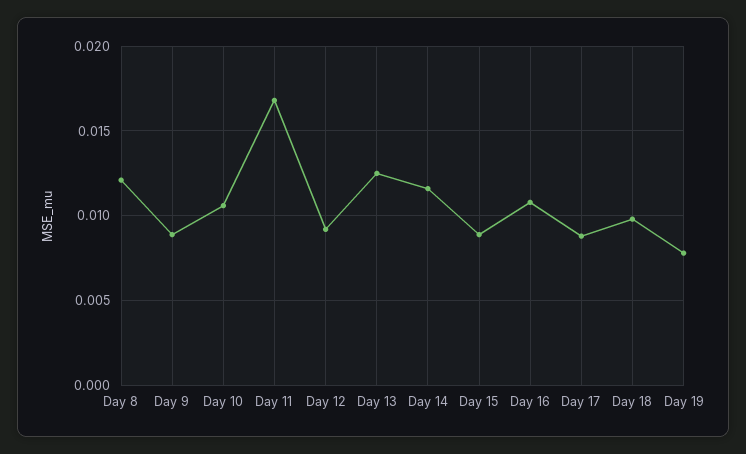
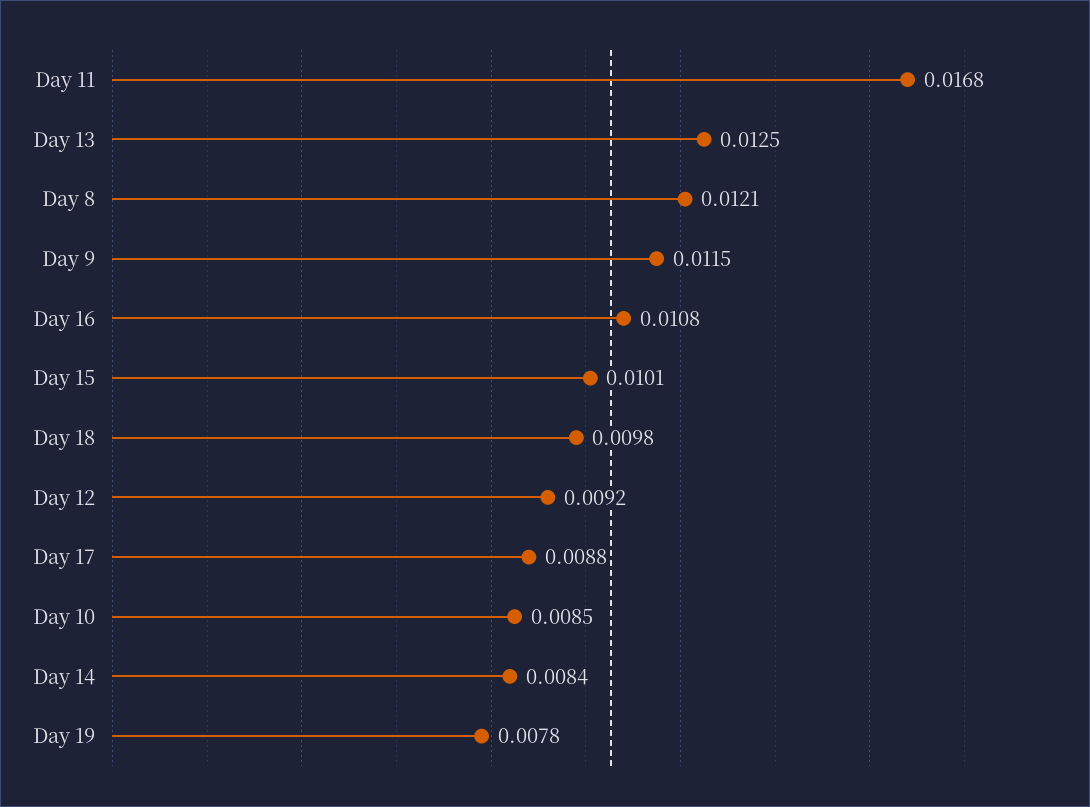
  {
    "Day 8": 0.0121,
-   "Day 9": 0.009,
+   "Day 9": 0.0115,
-   "Day 10": 0.0105,
+   "Day 10": 0.0085,
    "Day 11": 0.0168,
    "Day 12": 0.0092,
    "Day 13": 0.0125,
-   "Day 14": 0.0115,
+   "Day 14": 0.0084,
-   "Day 15": 0.009,
+   "Day 15": 0.0101,
    "Day 16": 0.0108,
    "Day 17": 0.0088,
    "Day 18": 0.0098,
    "Day 19": 0.0078
  }

